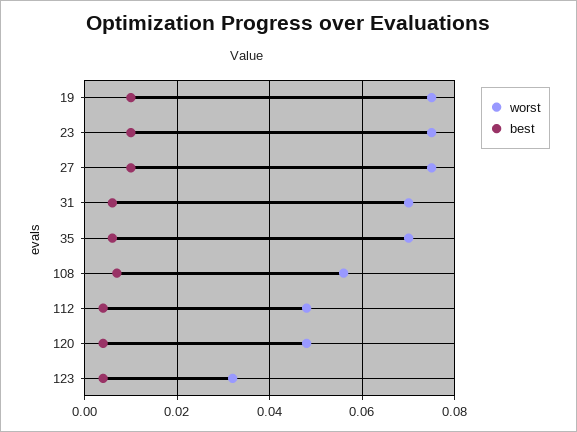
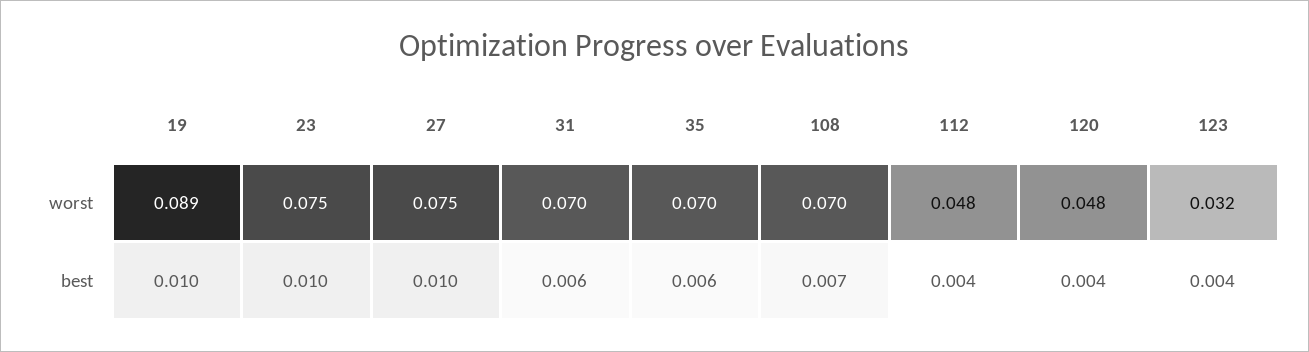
  {
    "worst": {
-     "19": 0.075,
+     "19": 0.089,
      "23": 0.075,
      "27": 0.075,
      "31": 0.07,
      "35": 0.07,
-     "108": 0.055,
+     "108": 0.07,
      "112": 0.048,
      "120": 0.048,
      "123": 0.032
    },
    "best": {
      "19": 0.01,
      "23": 0.01,
      "27": 0.01,
      "31": 0.006,
      "35": 0.006,
      "108": 0.007,
      "112": 0.004,
      "120": 0.004,
      "123": 0.004
    }
  }

